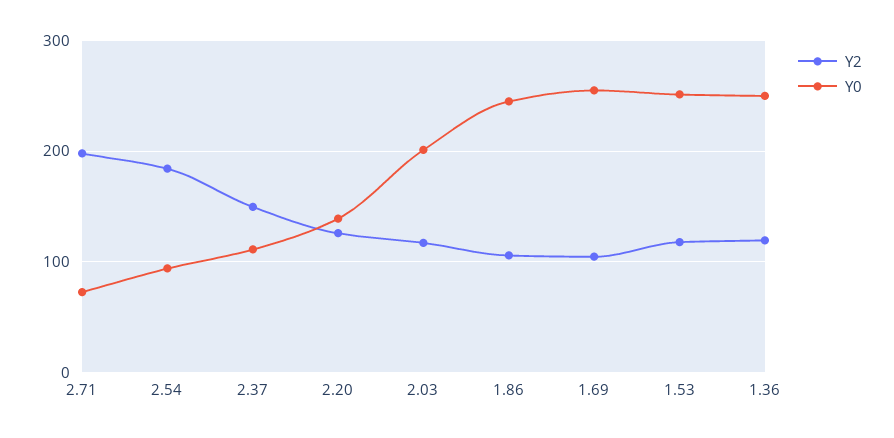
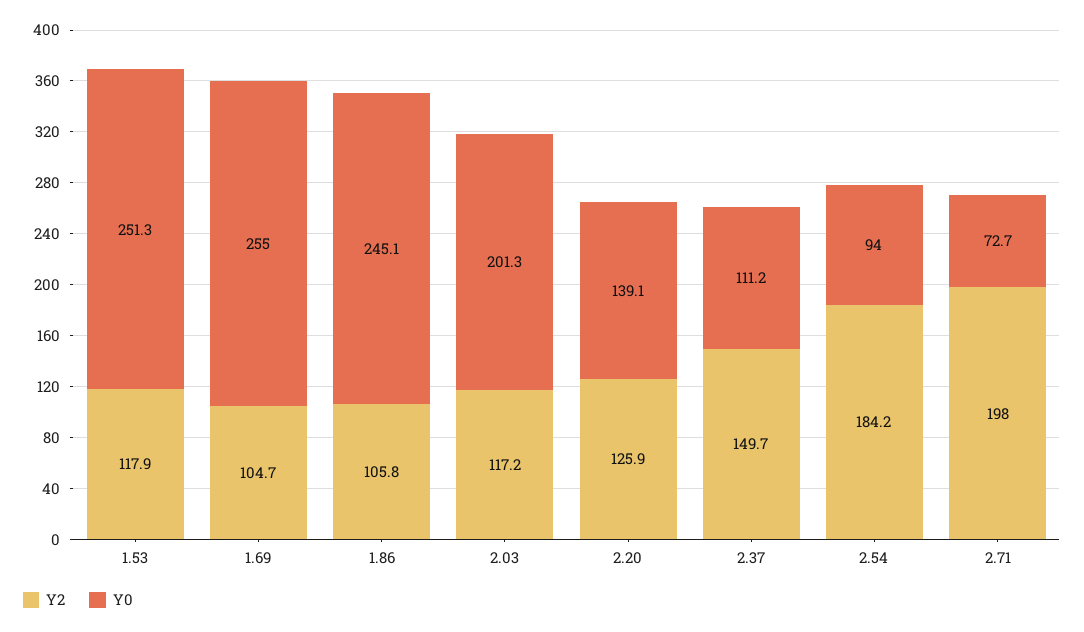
  {
    "Y2": {
      "2.71": 198,
      "2.54": 184.2,
      "2.37": 149.7,
      "2.20": 125.9,
      "2.03": 117.2,
      "1.86": 105.8,
      "1.69": 104.7,
-     "1.53": 117.9,
+     "1.53": 117.9
-     "1.36": 120
    },
    "Y0": {
      "2.71": 72.7,
      "2.54": 94,
      "2.37": 111.2,
      "2.20": 139.1,
      "2.03": 201.3,
      "1.86": 245.1,
      "1.69": 255,
-     "1.53": 251.3,
+     "1.53": 251.3
-     "1.36": 250
    }
  }

